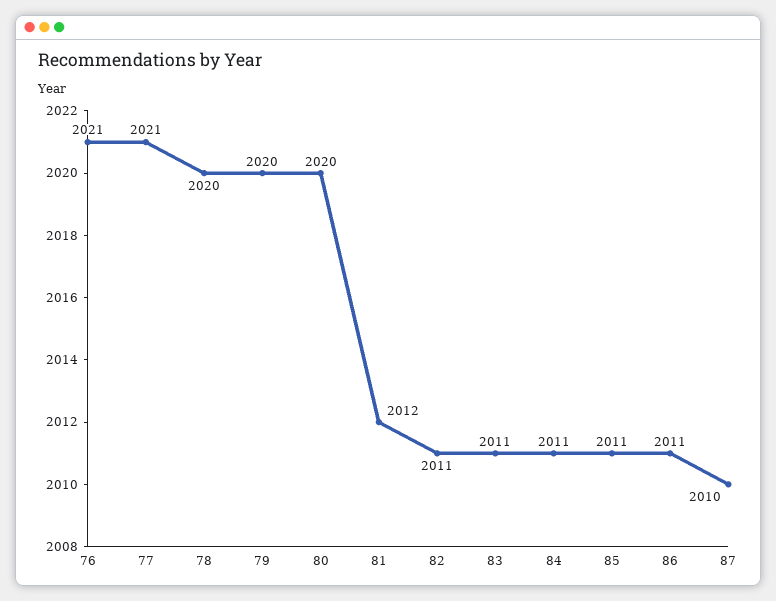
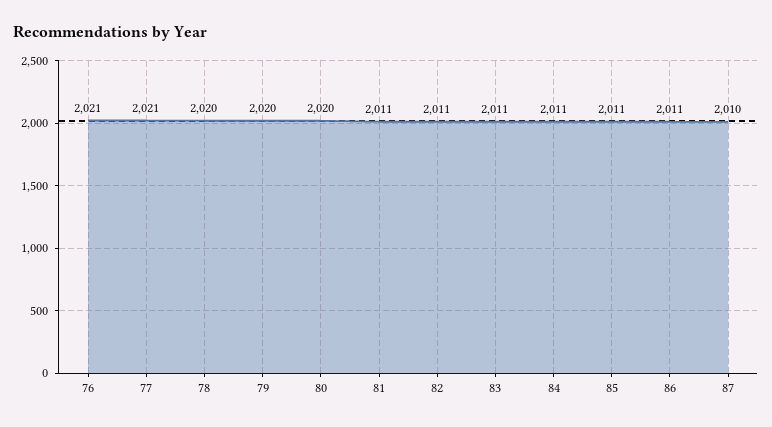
  {
    "76": 2021,
    "77": 2021,
    "78": 2020,
    "79": 2020,
    "80": 2020,
-   "81": 2012,
+   "81": 2011,
    "82": 2011,
    "83": 2011,
    "84": 2011,
    "85": 2011,
    "86": 2011,
    "87": 2010
  }

